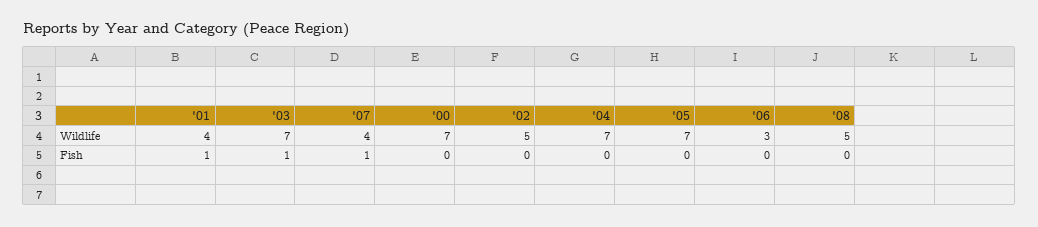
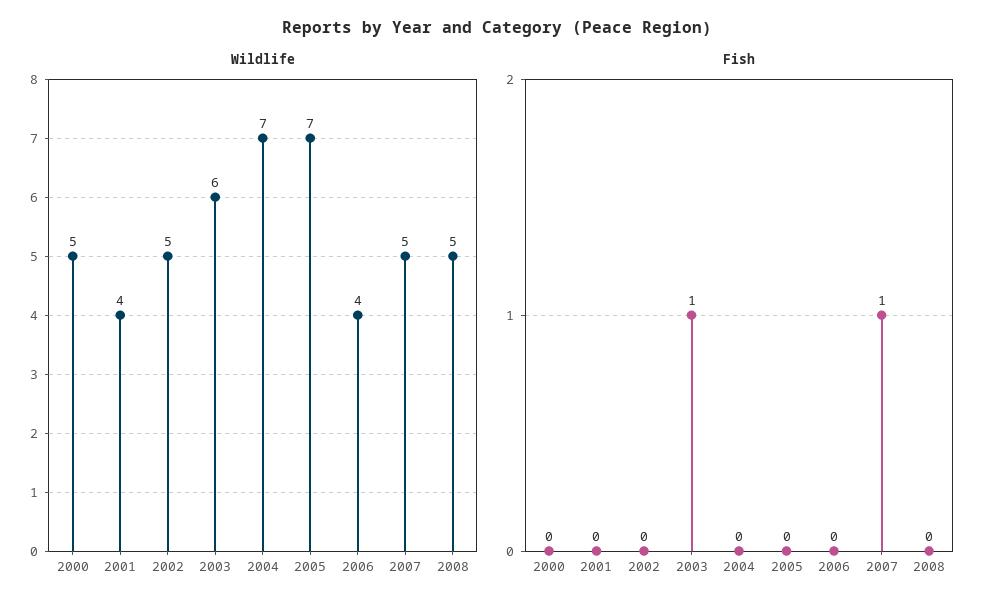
  {
    "Wildlife": {
      "'01": 4,
-     "'03": 7,
+     "'03": 6,
-     "'07": 4,
+     "'07": 5,
-     "'00": 7,
+     "'00": 5,
      "'02": 5,
      "'04": 7,
      "'05": 7,
-     "'06": 3,
+     "'06": 4,
      "'08": 5
    },
    "Fish": {
-     "'01": 1,
+     "'01": 0,
      "'03": 1,
      "'07": 1,
      "'00": 0,
      "'02": 0,
      "'04": 0,
      "'05": 0,
      "'06": 0,
      "'08": 0
    }
  }

